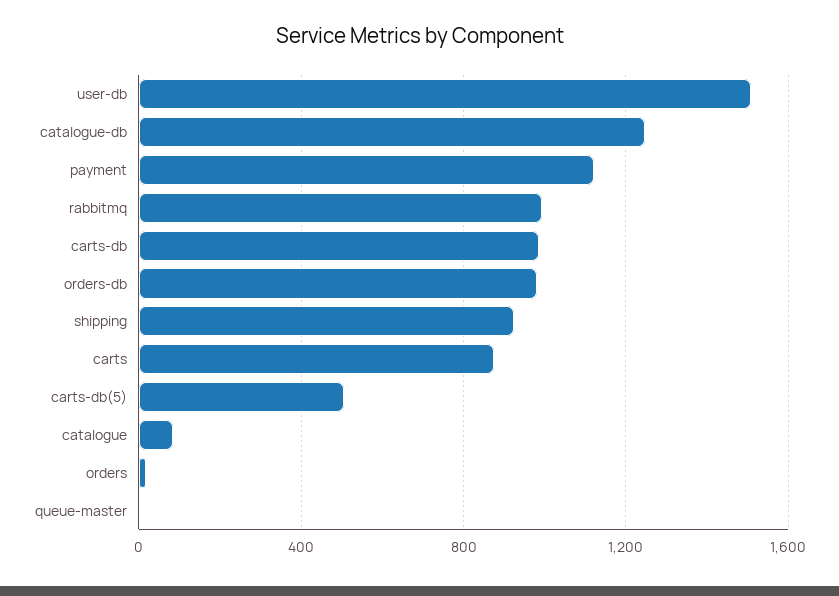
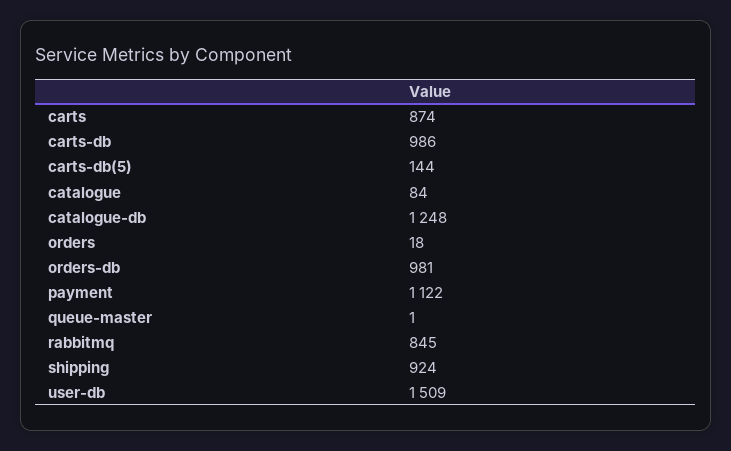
  {
    "user-db": 1509,
    "catalogue-db": 1248,
    "payment": 1122,
-   "rabbitmq": 1000,
+   "rabbitmq": 845,
    "carts-db": 986,
    "orders-db": 981,
    "shipping": 924,
    "carts": 874,
-   "carts-db(5)": 500,
+   "carts-db(5)": 144,
    "catalogue": 84,
    "orders": 18,
    "queue-master": 1
  }

